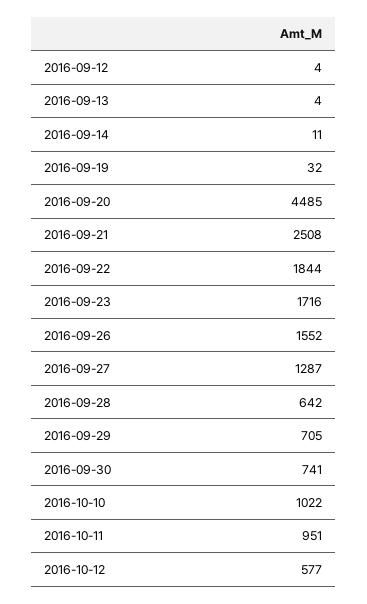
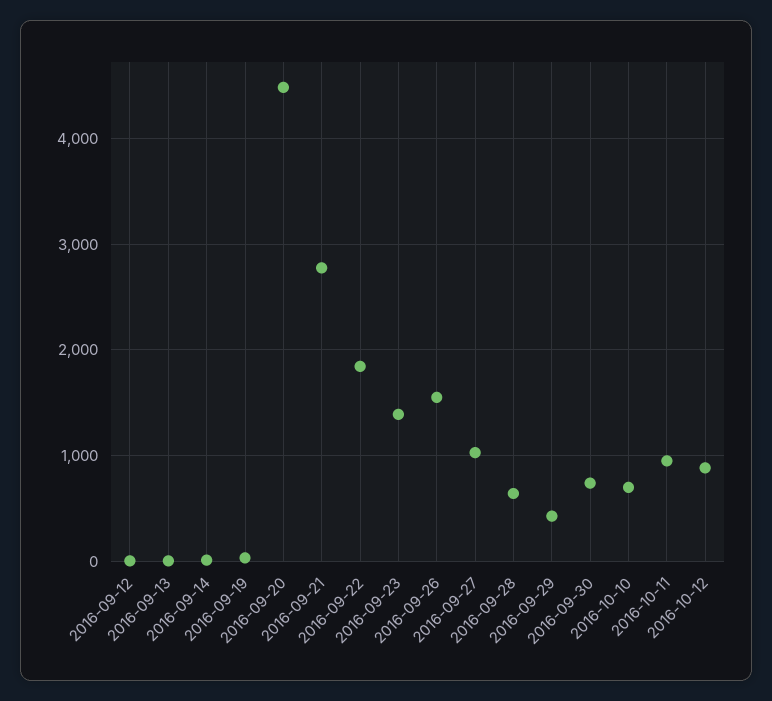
  {
    "2016-09-12": 4,
    "2016-09-13": 4,
    "2016-09-14": 11,
    "2016-09-19": 32,
    "2016-09-20": 4485,
-   "2016-09-21": 2508,
+   "2016-09-21": 2800,
    "2016-09-22": 1844,
-   "2016-09-23": 1716,
+   "2016-09-23": 1400,
    "2016-09-26": 1552,
-   "2016-09-27": 1287,
+   "2016-09-27": 1000,
    "2016-09-28": 642,
-   "2016-09-29": 705,
+   "2016-09-29": 400,
    "2016-09-30": 741,
-   "2016-10-10": 1022,
+   "2016-10-10": 700,
    "2016-10-11": 951,
-   "2016-10-12": 577
+   "2016-10-12": 900
  }

